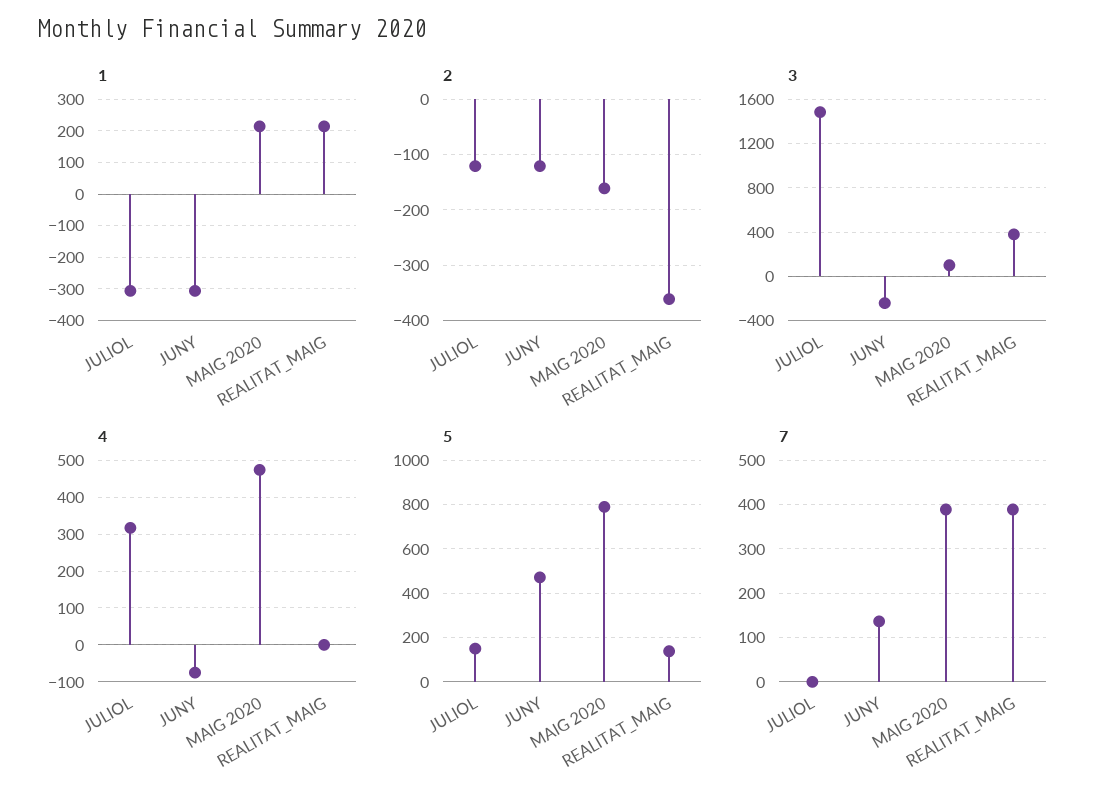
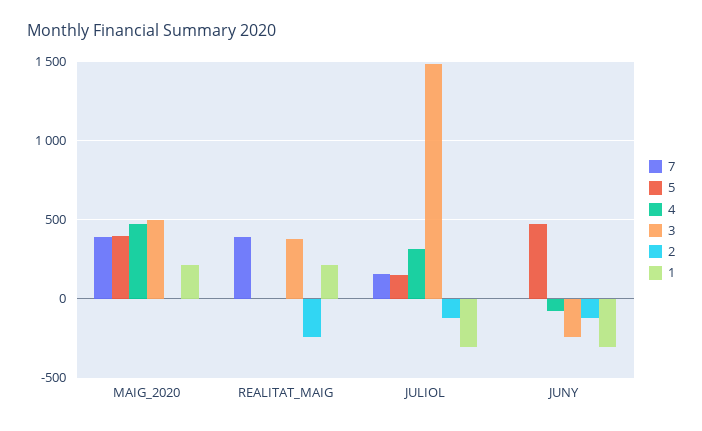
  {
    "1": {
      "JULIOL": -300,
      "JUNY": -300,
      "MAIG 2020": 220,
      "REALITAT_MAIG": 220
    },
    "2": {
      "JULIOL": -120,
      "JUNY": -120,
-     "MAIG 2020": -160,
+     "MAIG 2020": 0,
-     "REALITAT_MAIG": -360
+     "REALITAT_MAIG": -250
    },
    "3": {
      "JULIOL": 1500,
      "JUNY": -250,
-     "MAIG 2020": 100,
+     "MAIG 2020": 500,
      "REALITAT_MAIG": 400
    },
    "4": {
      "JULIOL": 320,
      "JUNY": -80,
      "MAIG 2020": 480,
      "REALITAT_MAIG": 0
    },
    "5": {
      "JULIOL": 150,
      "JUNY": 450,
-     "MAIG 2020": 800,
+     "MAIG 2020": 400,
-     "REALITAT_MAIG": 150
+     "REALITAT_MAIG": 0
    },
    "7": {
-     "JULIOL": 0,
+     "JULIOL": 150,
-     "JUNY": 140,
+     "JUNY": 0,
      "MAIG 2020": 380,
      "REALITAT_MAIG": 380
    }
  }

